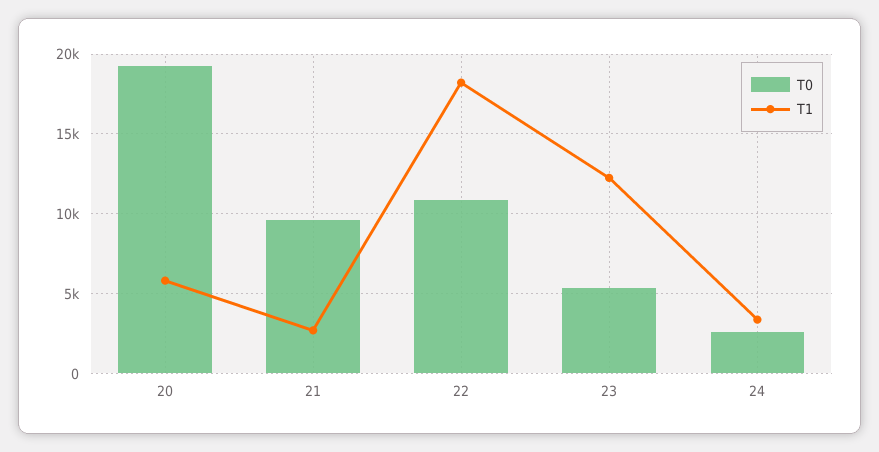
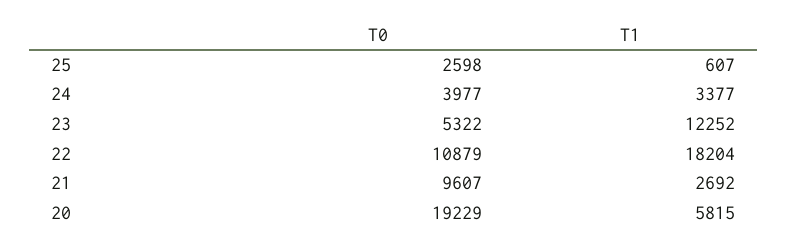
  {
    "T0": {
      "20": 19229,
      "21": 9607,
      "22": 10879,
      "23": 5322,
-     "24": 2500
+     "24": 3977,
+     "25": 2598
    },
    "T1": {
      "20": 5815,
      "21": 2692,
      "22": 18204,
      "23": 12252,
-     "24": 3377
+     "24": 3377,
+     "25": 607
    }
  }

